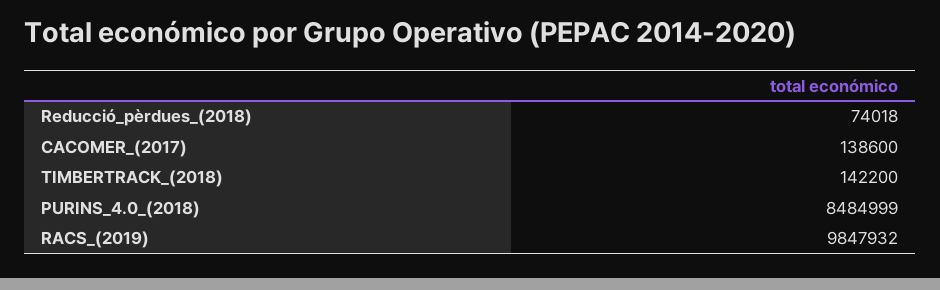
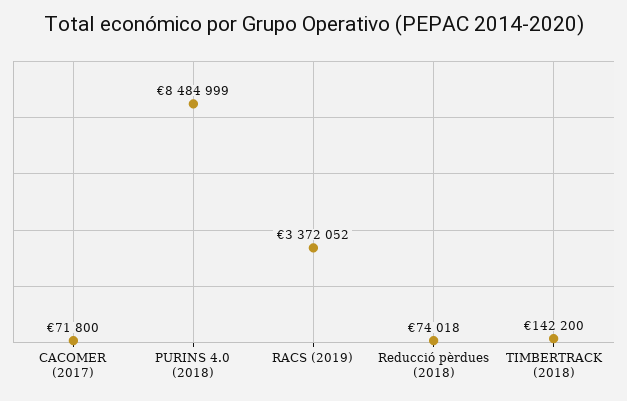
  {
    "Reducció_pèrdues_(2018)": 74018,
-   "CACOMER_(2017)": 138600,
+   "CACOMER_(2017)": 71800,
    "TIMBERTRACK_(2018)": 142200,
    "PURINS_4.0_(2018)": 8484999,
-   "RACS_(2019)": 9847932
+   "RACS_(2019)": 3372052
  }

